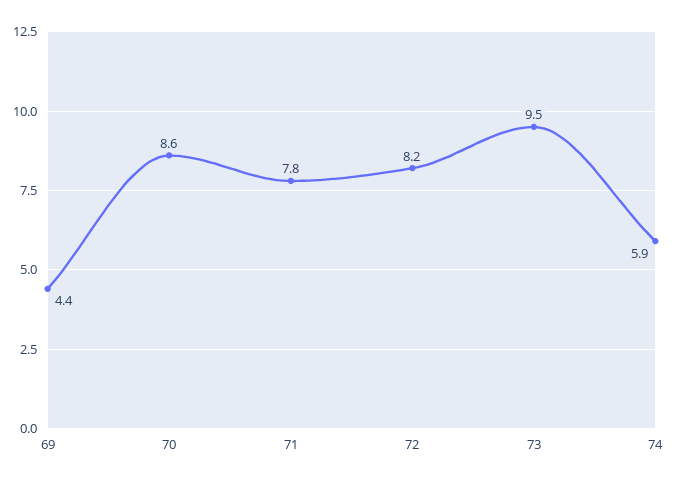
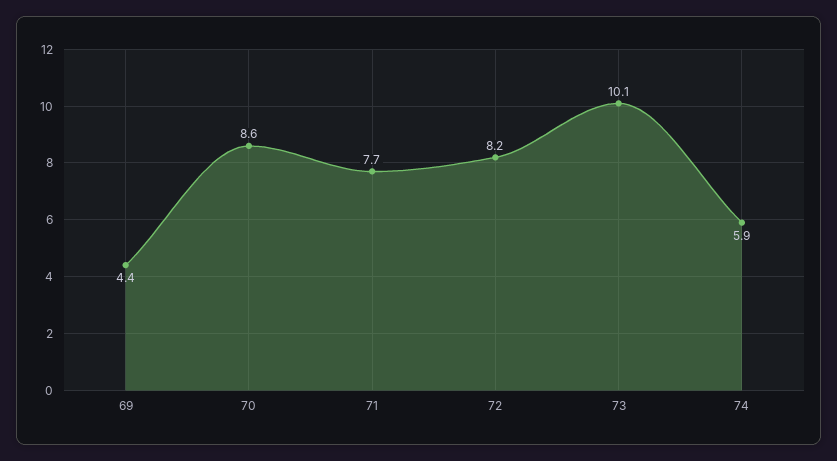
  {
    "69": 4.4,
    "70": 8.6,
-   "71": 7.8,
+   "71": 7.7,
    "72": 8.2,
-   "73": 9.5,
+   "73": 10.1,
    "74": 5.9
  }

